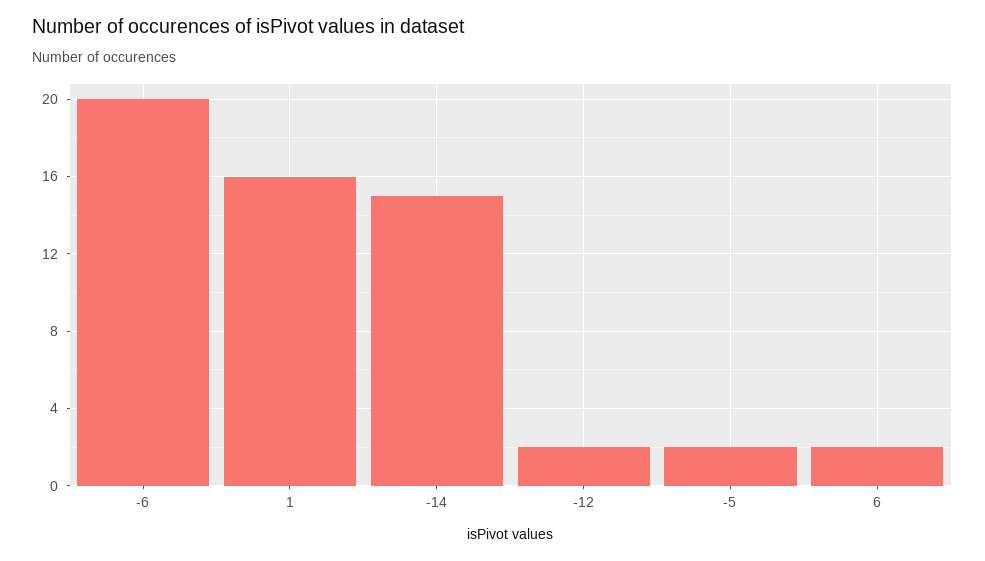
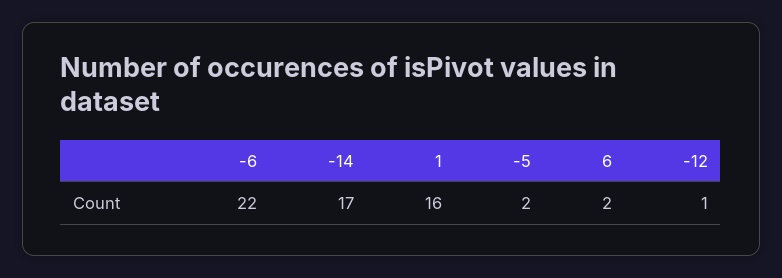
  {
-   "-6": 20,
+   "-6": 22,
    "1": 16,
-   "-14": 15,
+   "-14": 17,
-   "-12": 2,
+   "-12": 1,
    "-5": 2,
    "6": 2
  }

